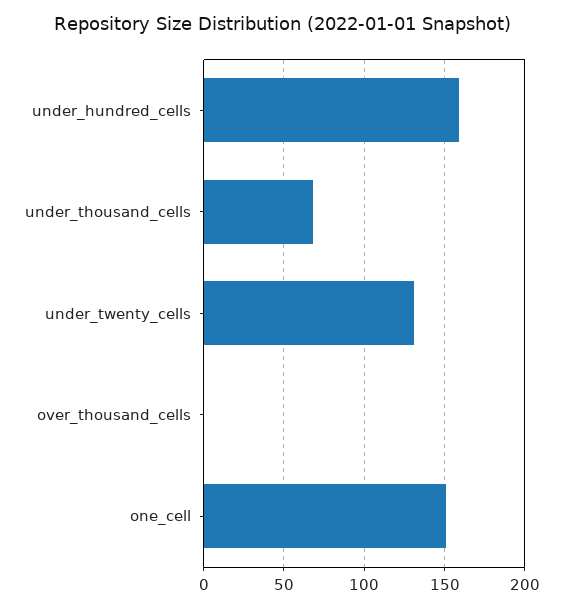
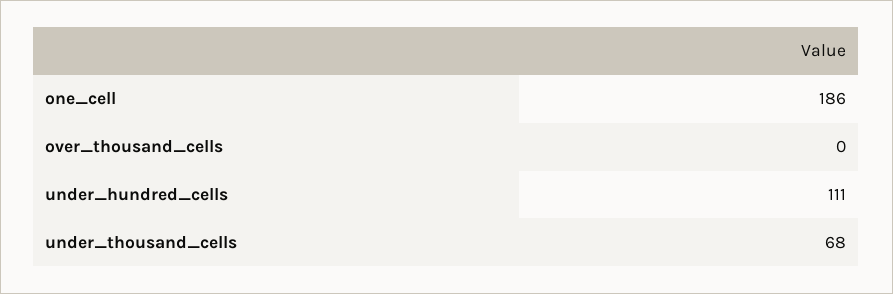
  {
-   "under_hundred_cells": 160,
+   "under_hundred_cells": 111,
    "under_thousand_cells": 68,
-   "under_twenty_cells": 130,
    "over_thousand_cells": 0,
-   "one_cell": 150
+   "one_cell": 186
  }

